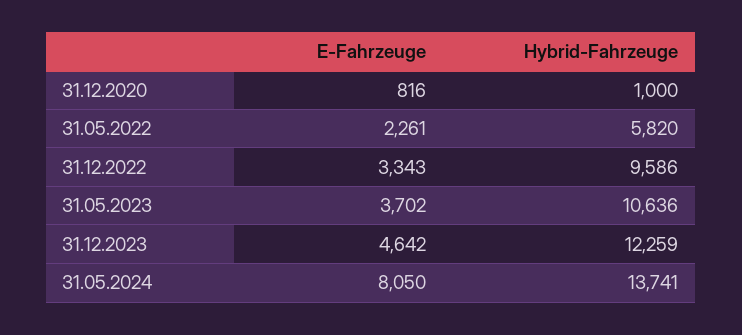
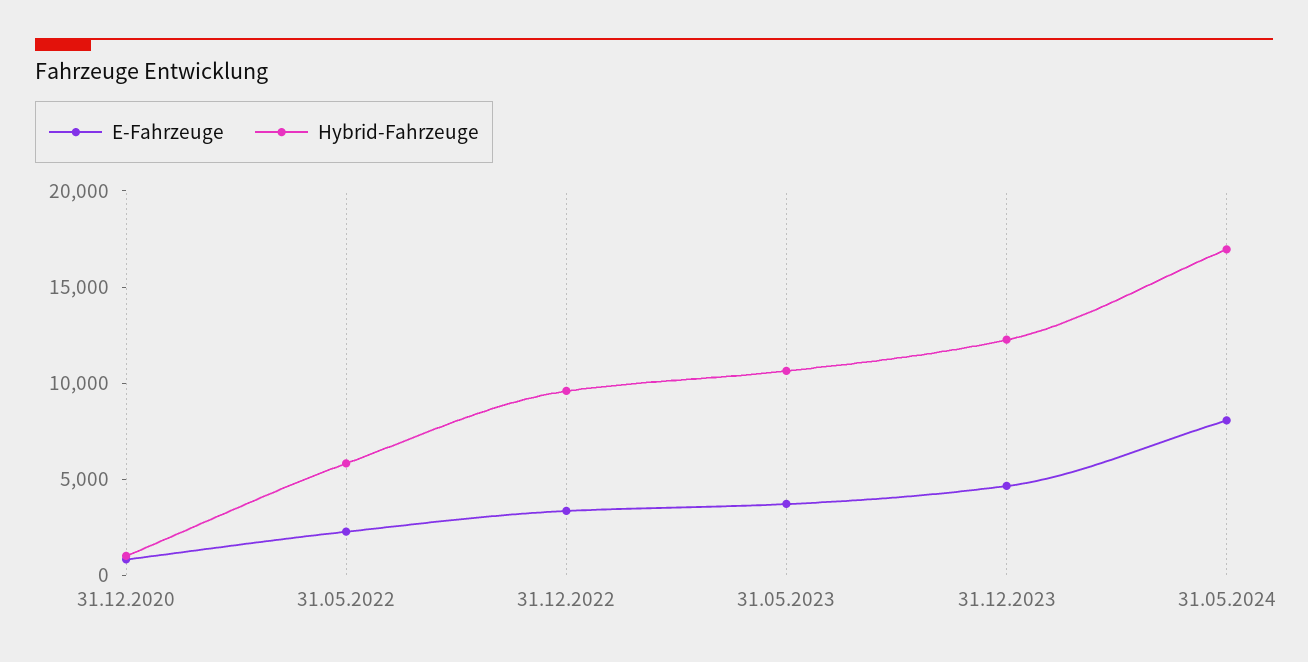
  {
    "E-Fahrzeuge": {
      "31.12.2020": 816,
      "31.05.2022": 2261,
      "31.12.2022": 3343,
      "31.05.2023": 3702,
      "31.12.2023": 4642,
      "31.05.2024": 8050
    },
    "Hybrid-Fahrzeuge": {
      "31.12.2020": 1000,
      "31.05.2022": 5820,
      "31.12.2022": 9586,
      "31.05.2023": 10636,
      "31.12.2023": 12259,
-     "31.05.2024": 13741
+     "31.05.2024": 17000
    }
  }

